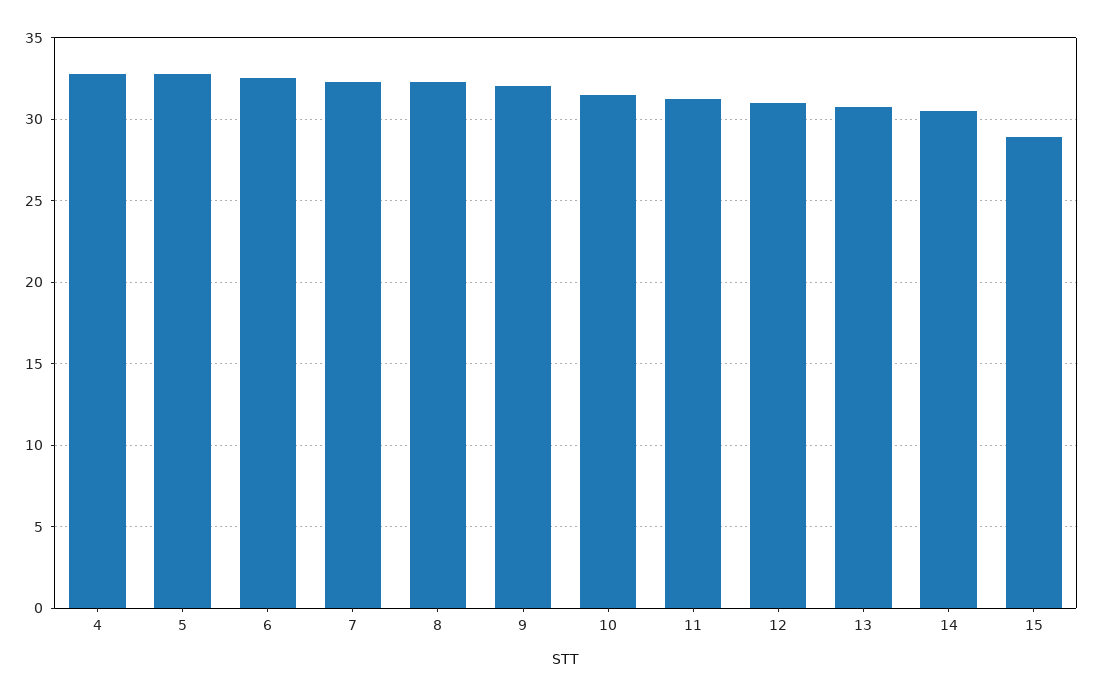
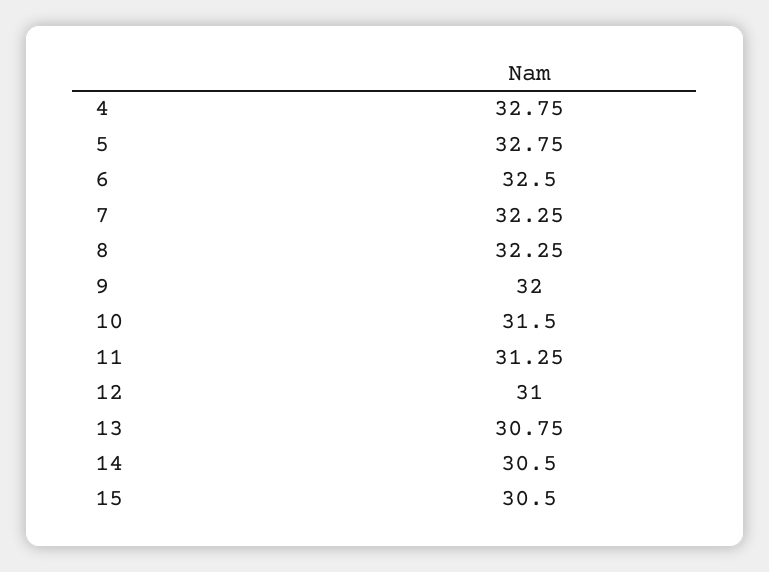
  {
    "4": 32.75,
    "5": 32.75,
    "6": 32.5,
    "7": 32.25,
    "8": 32.25,
    "9": 32,
    "10": 31.5,
    "11": 31.25,
    "12": 31,
    "13": 30.75,
    "14": 30.5,
-   "15": 29
+   "15": 30.5
  }

